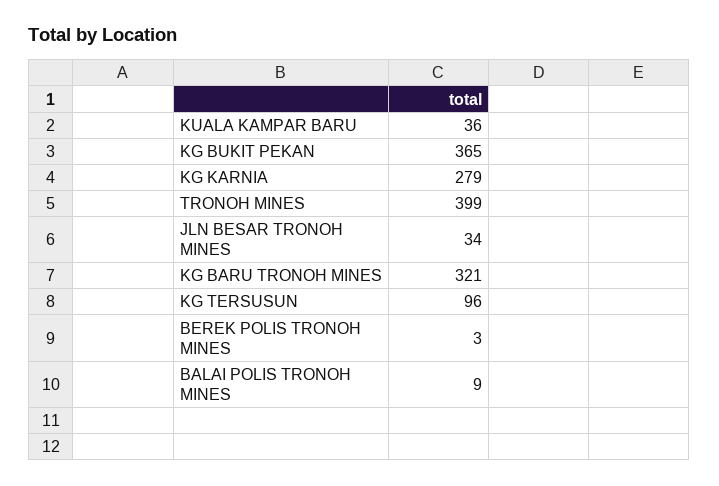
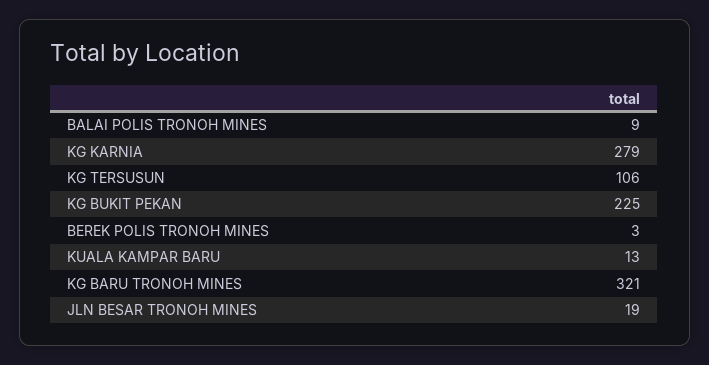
  {
-   "KUALA KAMPAR BARU": 36,
+   "KUALA KAMPAR BARU": 13,
-   "KG BUKIT PEKAN": 365,
+   "KG BUKIT PEKAN": 225,
    "KG KARNIA": 279,
-   "TRONOH MINES": 399,
-   "JLN BESAR TRONOH MINES": 34,
+   "JLN BESAR TRONOH MINES": 19,
    "KG BARU TRONOH MINES": 321,
-   "KG TERSUSUN": 96,
+   "KG TERSUSUN": 106,
    "BEREK POLIS TRONOH MINES": 3,
    "BALAI POLIS TRONOH MINES": 9
  }

